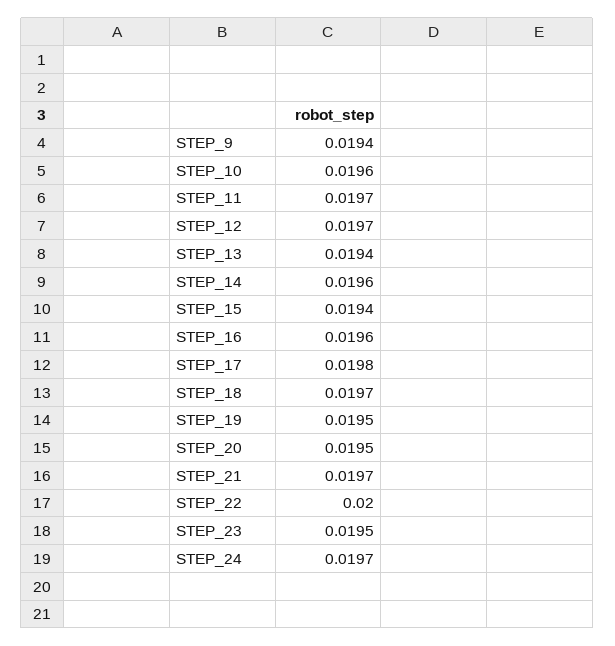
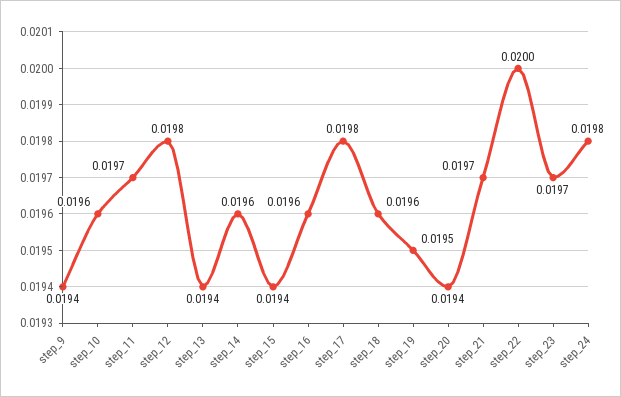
  {
    "STEP_9": 0.0194,
    "STEP_10": 0.0196,
    "STEP_11": 0.0197,
-   "STEP_12": 0.0197,
+   "STEP_12": 0.0198,
    "STEP_13": 0.0194,
    "STEP_14": 0.0196,
    "STEP_15": 0.0194,
    "STEP_16": 0.0196,
    "STEP_17": 0.0198,
-   "STEP_18": 0.0197,
+   "STEP_18": 0.0196,
    "STEP_19": 0.0195,
-   "STEP_20": 0.0195,
+   "STEP_20": 0.0194,
    "STEP_21": 0.0197,
    "STEP_22": 0.02,
-   "STEP_23": 0.0195,
+   "STEP_23": 0.0197,
-   "STEP_24": 0.0197
+   "STEP_24": 0.0198
  }

